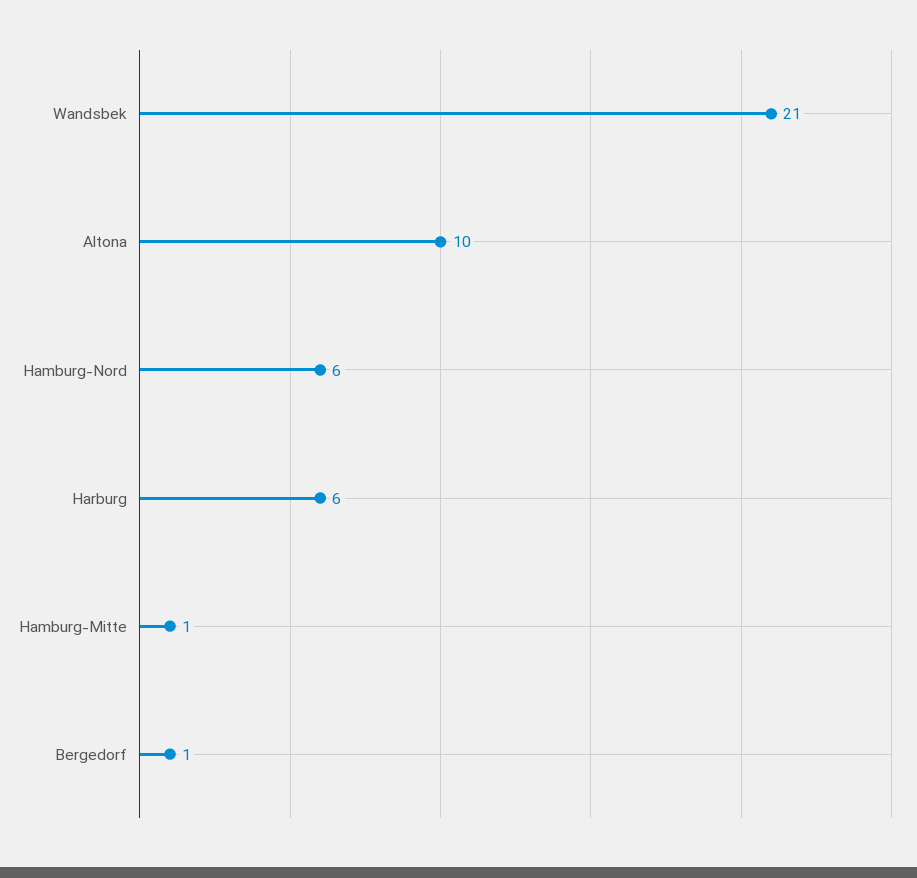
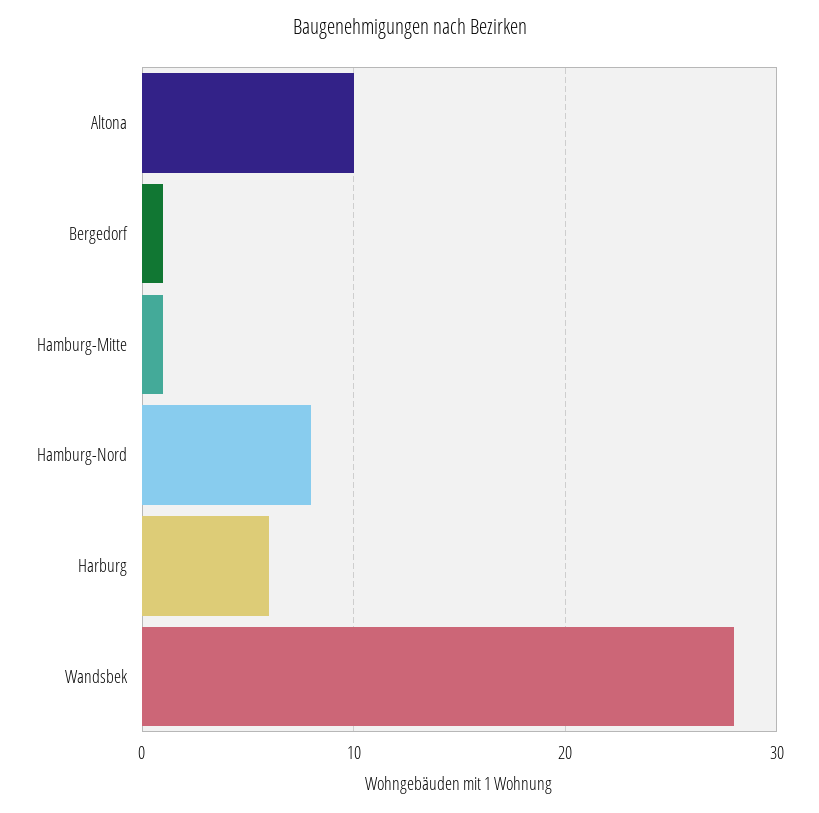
  {
-   "Wandsbek": 21,
+   "Wandsbek": 28,
    "Altona": 10,
-   "Hamburg-Nord": 6,
+   "Hamburg-Nord": 8,
    "Harburg": 6,
    "Hamburg-Mitte": 1,
    "Bergedorf": 1
  }

